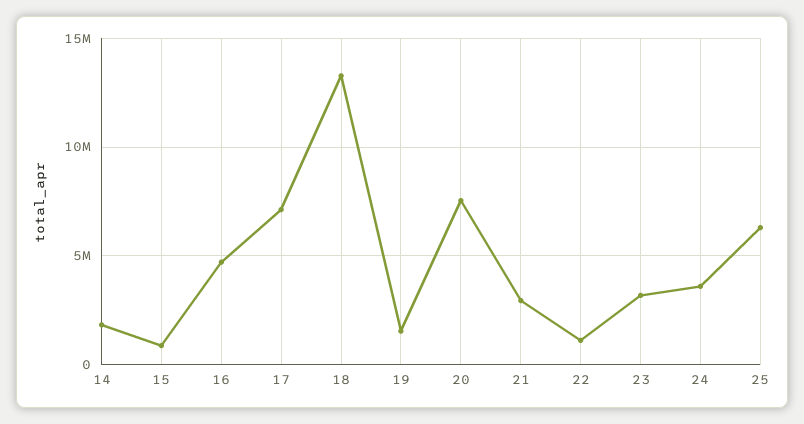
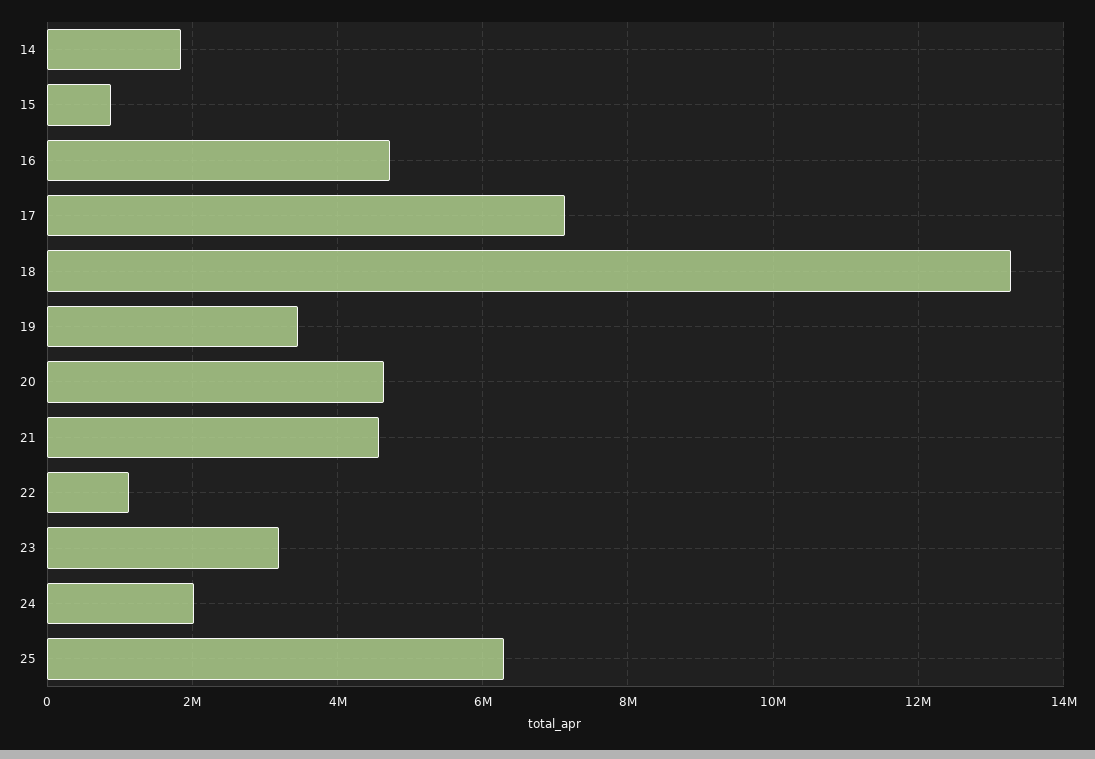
  {
    "14": 1800000,
    "15": 800000,
    "16": 4800000,
    "17": 7200000,
    "18": 13200000,
-   "19": 1500000,
+   "19": 3400000,
-   "20": 7500000,
+   "20": 4600000,
-   "21": 3000000,
+   "21": 4600000,
    "22": 1200000,
    "23": 3200000,
-   "24": 3500000,
+   "24": 2000000,
    "25": 6200000
  }

